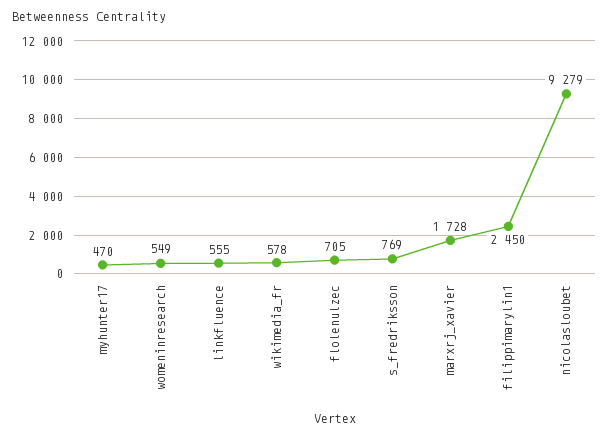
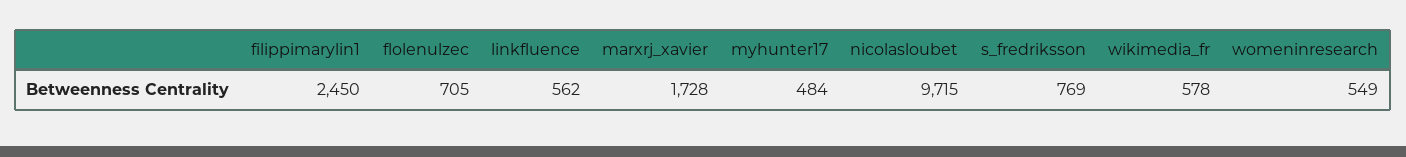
  {
-   "myhunter17": 470,
+   "myhunter17": 484,
    "womeninresearch": 549,
-   "linkfluence": 555,
+   "linkfluence": 562,
    "wikimedia_fr": 578,
    "flolenulzec": 705,
    "s_fredriksson": 769,
    "marxrj_xavier": 1728,
    "filippimarylin1": 2450,
-   "nicolasloubet": 9279
+   "nicolasloubet": 9715
  }

